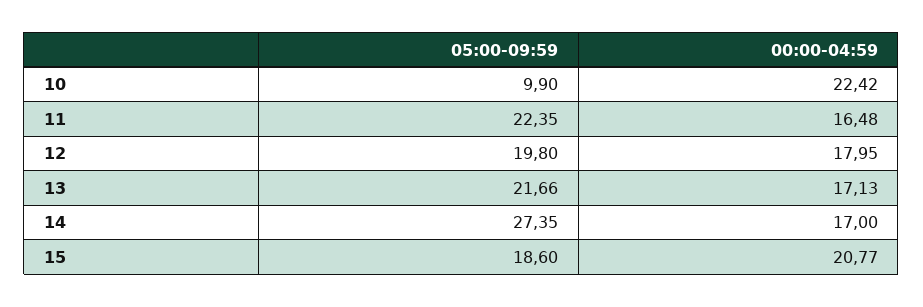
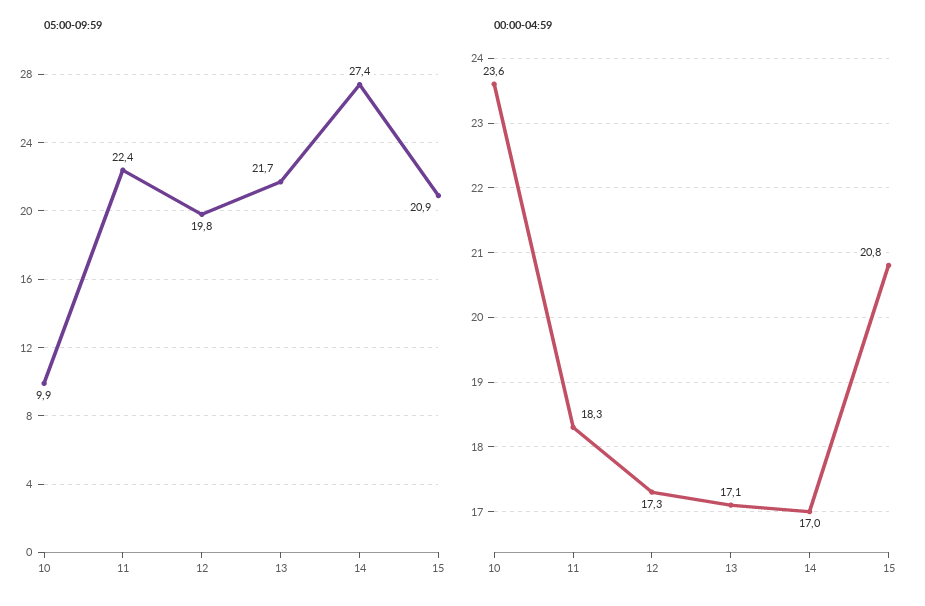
  {
    "05:00-09:59": {
      "10": 9.9,
      "11": 22.35,
      "12": 19.8,
      "13": 21.66,
      "14": 27.35,
-     "15": 18.6
+     "15": 20.9
    },
    "00:00-04:59": {
-     "10": 22.42,
+     "10": 23.6,
-     "11": 16.48,
+     "11": 18.3,
-     "12": 17.95,
+     "12": 17.3,
      "13": 17.13,
      "14": 17,
      "15": 20.77
    }
  }

